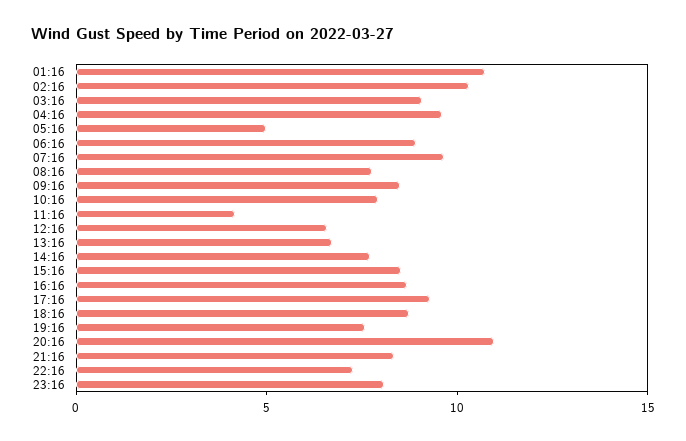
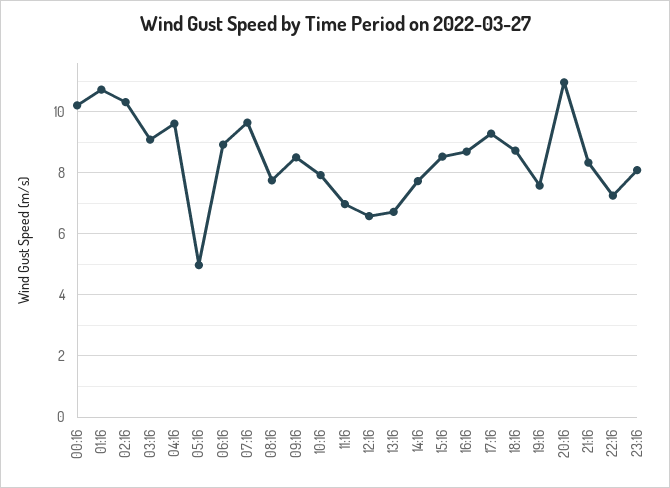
  {
    "01:16": 10.8,
    "02:16": 10.4,
    "03:16": 9,
    "04:16": 9.6,
    "05:16": 5,
    "06:16": 9,
    "07:16": 9.6,
    "08:16": 7.8,
    "09:16": 8.6,
    "10:16": 8,
-   "11:16": 4,
+   "11:16": 7,
    "12:16": 6.6,
    "13:16": 6.8,
    "14:16": 7.8,
    "15:16": 8.6,
    "16:16": 8.6,
    "17:16": 9.2,
    "18:16": 8.8,
    "19:16": 7.6,
    "20:16": 11,
    "21:16": 8.4,
    "22:16": 7.2,
-   "23:16": 8
+   "23:16": 8,
+   "00:16": 10.2
  }

